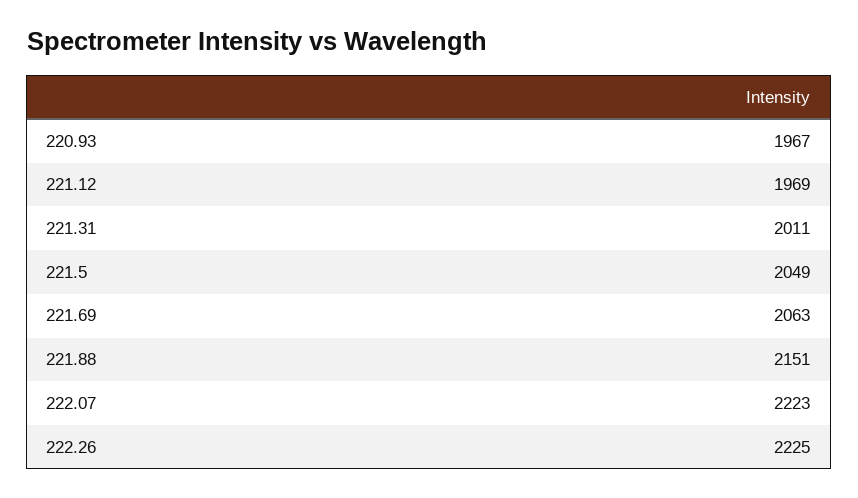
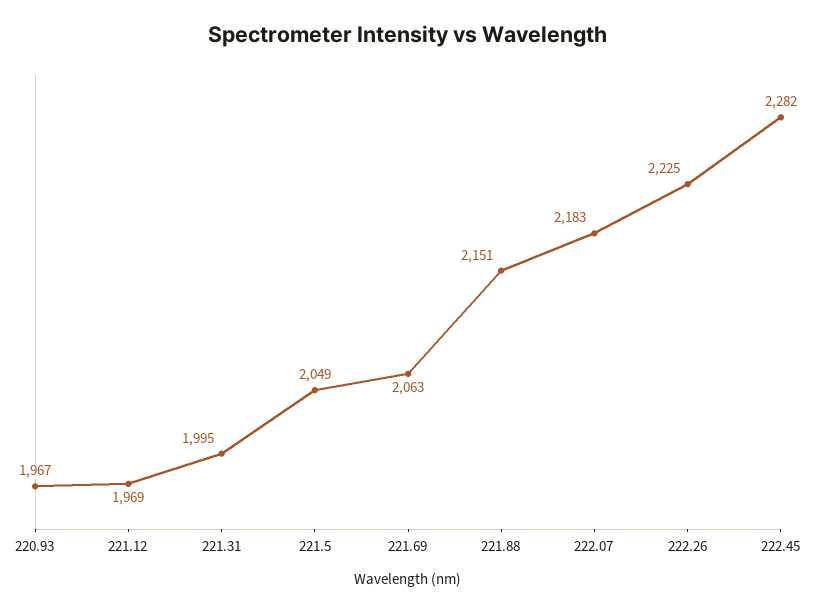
  {
    "220.93": 1967,
    "221.12": 1969,
-   "221.31": 2011,
+   "221.31": 1995,
    "221.5": 2049,
    "221.69": 2063,
    "221.88": 2151,
-   "222.07": 2223,
+   "222.07": 2183,
-   "222.26": 2225
+   "222.26": 2225,
+   "222.45": 2282
  }

